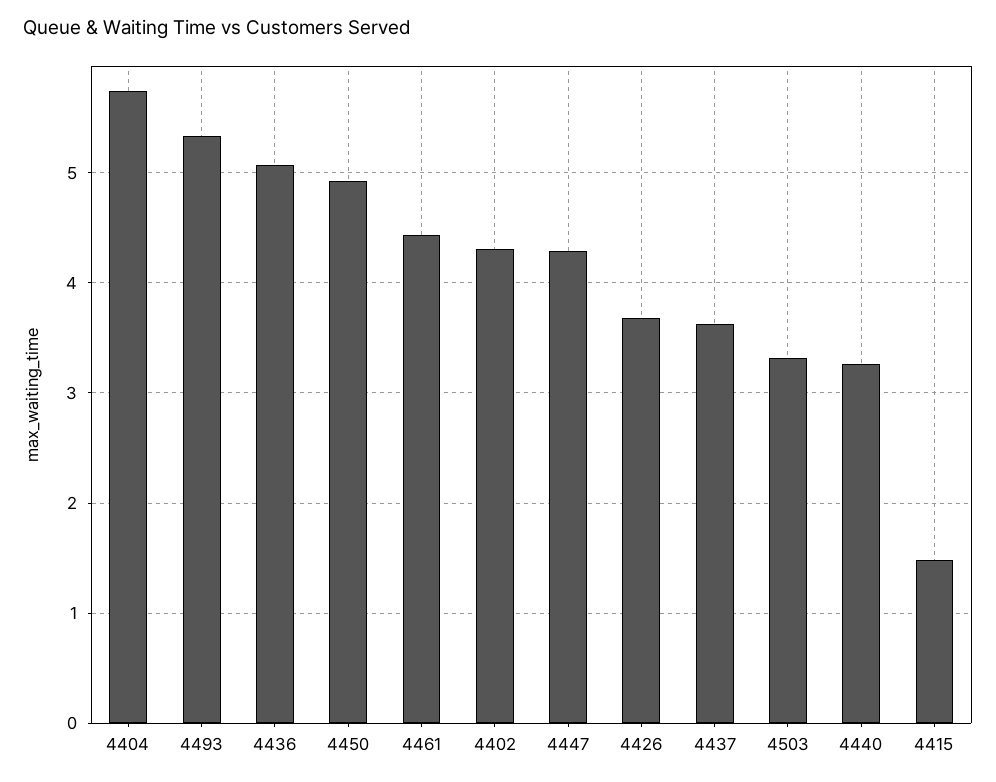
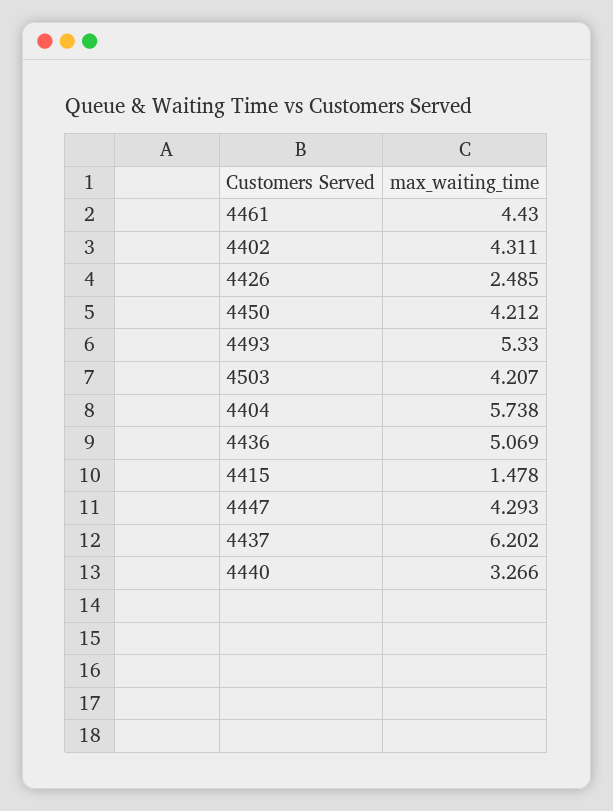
  {
    "4404": 5.738,
    "4493": 5.33,
    "4436": 5.069,
-   "4450": 4.9,
+   "4450": 4.212,
    "4461": 4.43,
    "4402": 4.311,
    "4447": 4.293,
-   "4426": 3.7,
+   "4426": 2.485,
-   "4437": 3.6,
+   "4437": 6.202,
-   "4503": 3.3,
+   "4503": 4.207,
    "4440": 3.266,
    "4415": 1.478
  }

